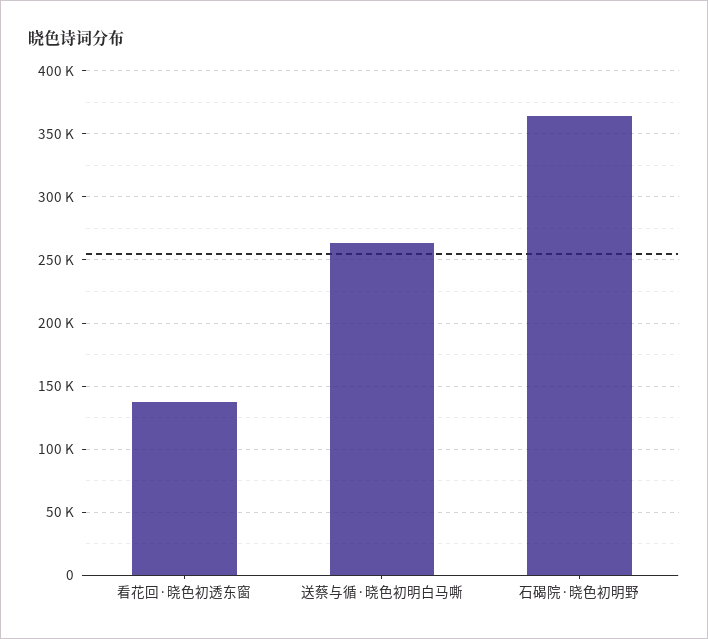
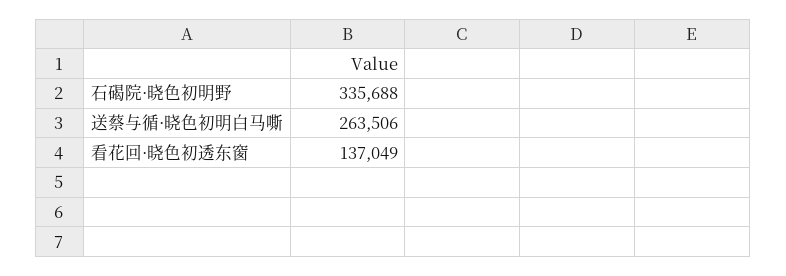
  {
    "看花回·晓色初透东窗": 137049,
    "送蔡与循·晓色初明白马嘶": 263506,
-   "石碣院·晓色初明野": 365000
+   "石碣院·晓色初明野": 335688
  }

